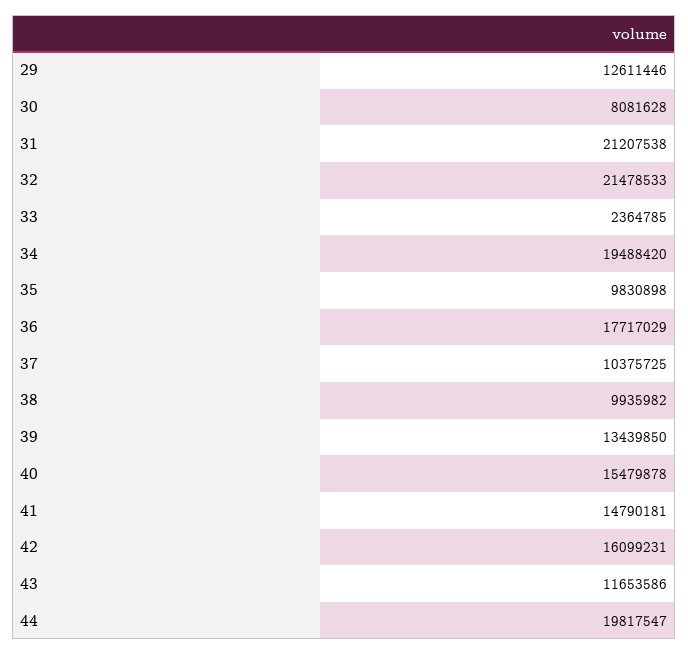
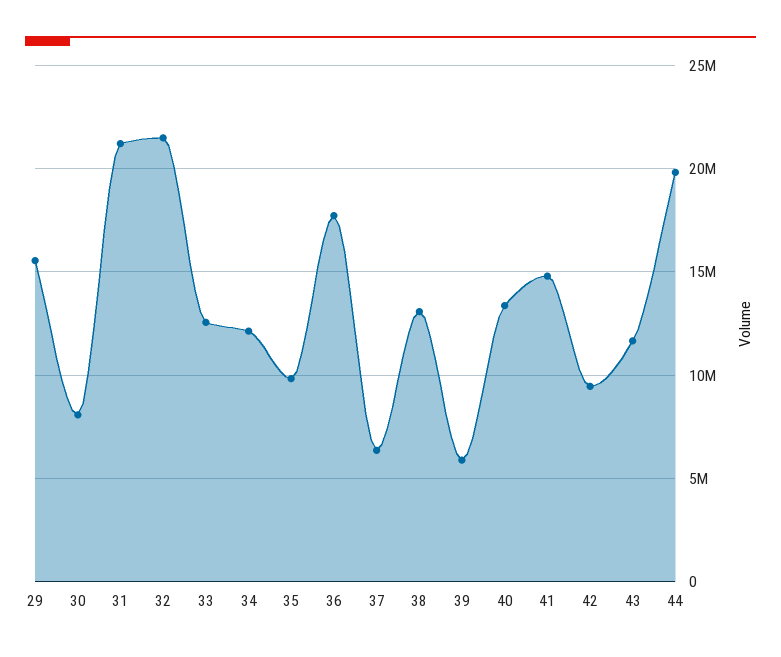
  {
-   "29": 12611446,
+   "29": 15500000,
    "30": 8081628,
    "31": 21207538,
    "32": 21478533,
-   "33": 2364785,
+   "33": 12500000,
-   "34": 19488420,
+   "34": 12000000,
    "35": 9830898,
    "36": 17717029,
-   "37": 10375725,
+   "37": 6500000,
-   "38": 9935982,
+   "38": 13000000,
-   "39": 13439850,
+   "39": 6000000,
-   "40": 15479878,
+   "40": 13500000,
    "41": 14790181,
-   "42": 16099231,
+   "42": 9500000,
    "43": 11653586,
    "44": 19817547
  }

